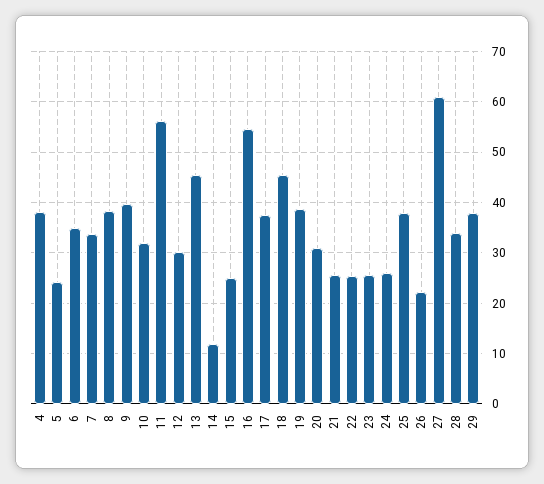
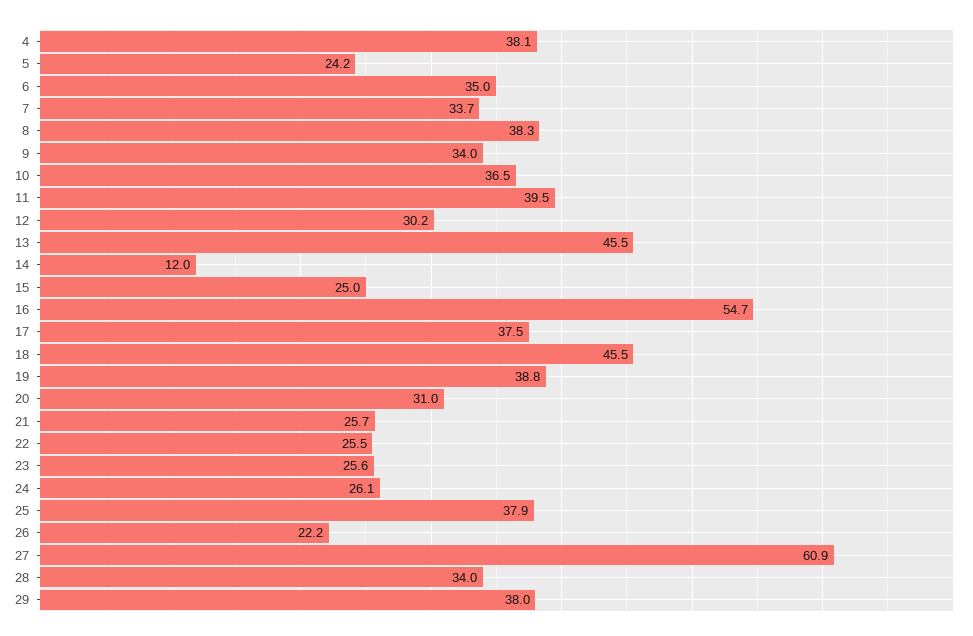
  {
    "4": 38.1,
    "5": 24.2,
    "6": 35,
    "7": 33.7,
    "8": 38.3,
-   "9": 40,
+   "9": 34,
-   "10": 32,
+   "10": 36.5,
-   "11": 56,
+   "11": 39.5,
    "12": 30.2,
    "13": 45.5,
    "14": 12,
    "15": 25,
    "16": 54.7,
    "17": 37.5,
    "18": 45.5,
    "19": 38.8,
    "20": 31,
    "21": 25.7,
    "22": 25.5,
    "23": 25.6,
    "24": 26.1,
    "25": 37.9,
    "26": 22.2,
    "27": 60.9,
    "28": 34,
    "29": 38
  }

